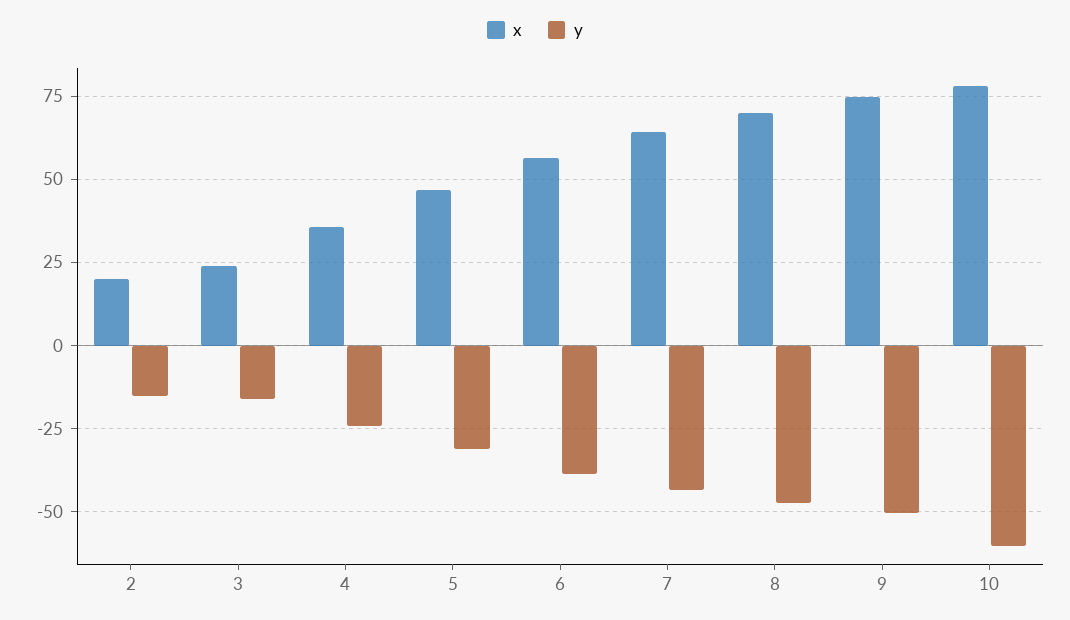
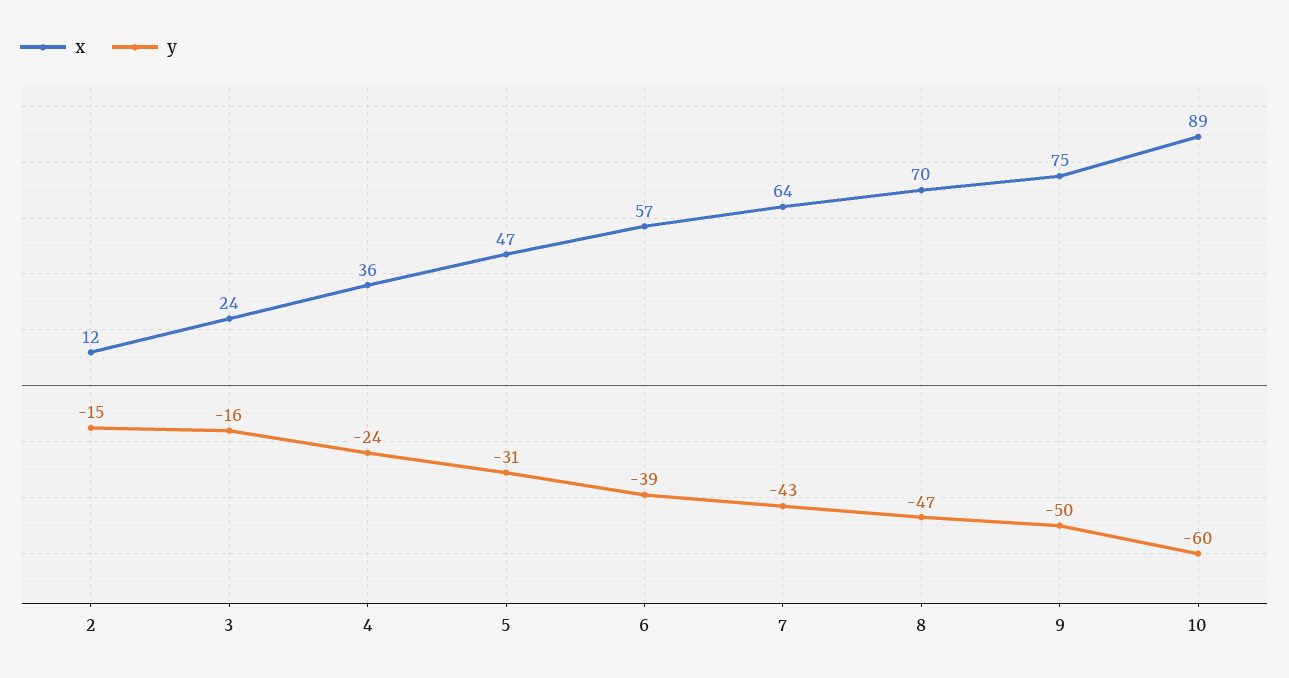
  {
    "x": {
-     "2": 20,
+     "2": 12,
      "3": 24,
      "4": 36,
      "5": 47,
      "6": 57,
      "7": 64,
      "8": 70,
      "9": 75,
-     "10": 77.5
+     "10": 89
    },
    "y": {
      "2": -15,
      "3": -16,
      "4": -24,
      "5": -31,
      "6": -39,
      "7": -43,
      "8": -47,
      "9": -50,
      "10": -60
    }
  }

